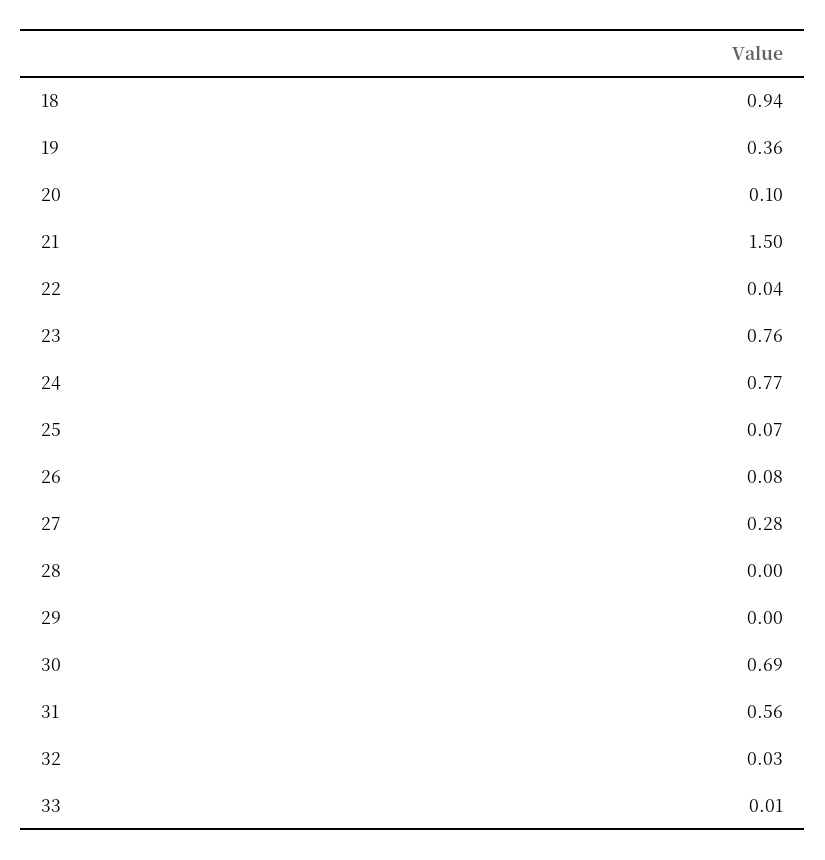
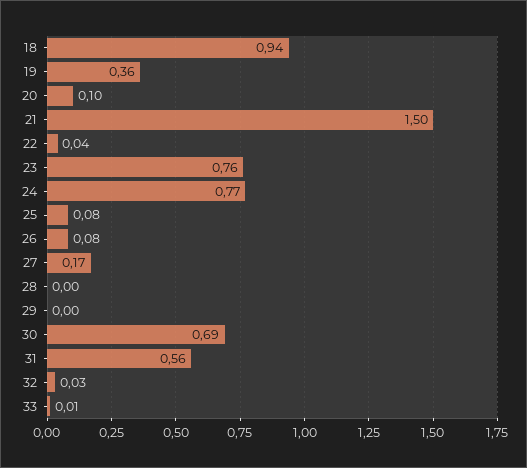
  {
    "18": 0.94,
    "19": 0.36,
    "20": 0.1,
    "21": 1.5,
    "22": 0.04,
    "23": 0.76,
    "24": 0.77,
-   "25": 0.07,
+   "25": 0.08,
    "26": 0.08,
-   "27": 0.28,
+   "27": 0.17,
    "28": 0,
    "29": 0,
    "30": 0.69,
    "31": 0.56,
    "32": 0.03,
    "33": 0.01
  }

